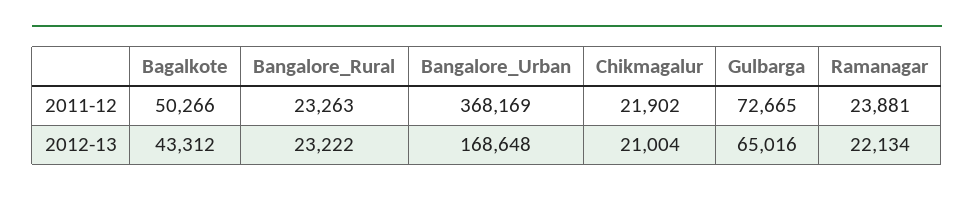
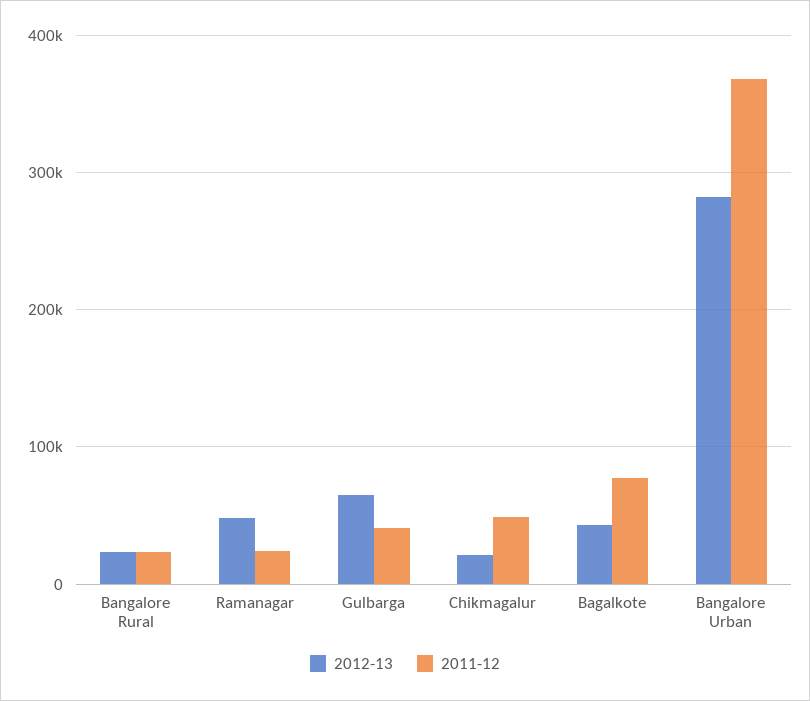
  {
    "2011-12": {
-     "Bagalkote": 50266,
+     "Bagalkote": 80000,
      "Bangalore_Rural": 23263,
      "Bangalore_Urban": 368169,
-     "Chikmagalur": 21902,
+     "Chikmagalur": 50000,
-     "Gulbarga": 72665,
+     "Gulbarga": 40000,
      "Ramanagar": 23881
    },
    "2012-13": {
      "Bagalkote": 43312,
      "Bangalore_Rural": 23222,
-     "Bangalore_Urban": 168648,
+     "Bangalore_Urban": 280000,
      "Chikmagalur": 21004,
      "Gulbarga": 65016,
-     "Ramanagar": 22134
+     "Ramanagar": 50000
    }
  }

